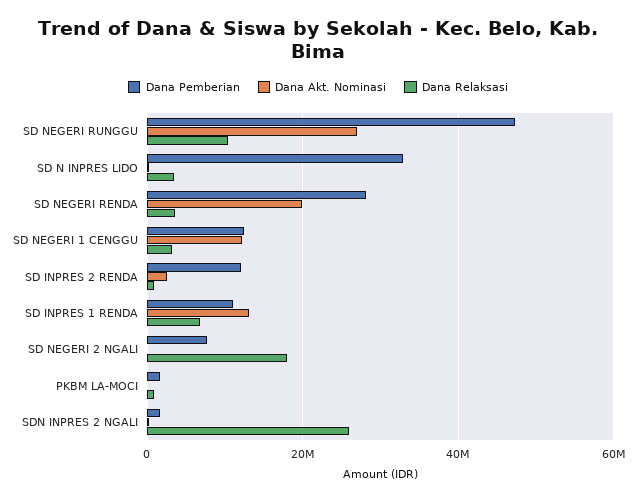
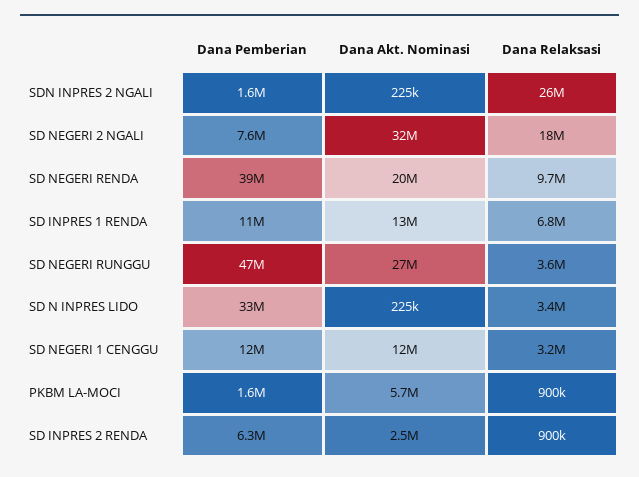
  {
    "Dana Pemberian": {
      "SD NEGERI RUNGGU": 47000000,
      "SD N INPRES LIDO": 33000000,
-     "SD NEGERI RENDA": 28000000,
+     "SD NEGERI RENDA": 39000000,
      "SD NEGERI 1 CENGGU": 12000000,
-     "SD INPRES 2 RENDA": 12000000,
+     "SD INPRES 2 RENDA": 6300000,
      "SD INPRES 1 RENDA": 11000000,
      "SD NEGERI 2 NGALI": 7600000,
      "PKBM LA-MOCI": 1600000,
      "SDN INPRES 2 NGALI": 1600000
    },
    "Dana Akt. Nominasi": {
      "SD NEGERI RUNGGU": 27000000,
      "SD N INPRES LIDO": 225000,
      "SD NEGERI RENDA": 20000000,
      "SD NEGERI 1 CENGGU": 12000000,
      "SD INPRES 2 RENDA": 2500000,
      "SD INPRES 1 RENDA": 13000000,
-     "SD NEGERI 2 NGALI": 0,
+     "SD NEGERI 2 NGALI": 32000000,
-     "PKBM LA-MOCI": 0,
+     "PKBM LA-MOCI": 5700000,
      "SDN INPRES 2 NGALI": 225000
    },
    "Dana Relaksasi": {
-     "SD NEGERI RUNGGU": 10000000,
+     "SD NEGERI RUNGGU": 3600000,
      "SD N INPRES LIDO": 3400000,
-     "SD NEGERI RENDA": 4000000,
+     "SD NEGERI RENDA": 9700000,
      "SD NEGERI 1 CENGGU": 3200000,
      "SD INPRES 2 RENDA": 900000,
      "SD INPRES 1 RENDA": 6800000,
      "SD NEGERI 2 NGALI": 18000000,
      "PKBM LA-MOCI": 900000,
      "SDN INPRES 2 NGALI": 26000000
    }
  }

